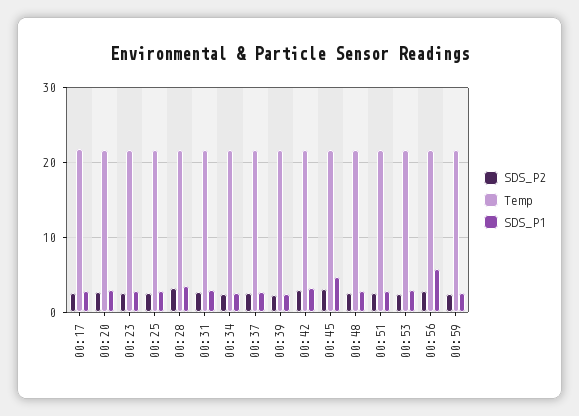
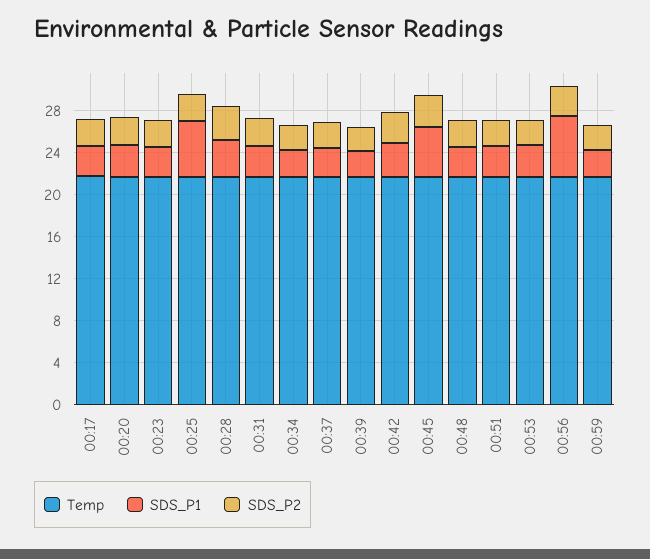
  {
    "SDS_P2": {
      "00:17": 3,
      "00:20": 3,
      "00:23": 3,
      "00:25": 3,
      "00:28": 3,
      "00:31": 3,
      "00:34": 2,
      "00:37": 3,
      "00:39": 2,
      "00:42": 3,
      "00:45": 3,
      "00:48": 3,
      "00:51": 3,
      "00:53": 2,
      "00:56": 3,
      "00:59": 2
    },
    "Temp": {
      "00:17": 22,
      "00:20": 22,
      "00:23": 22,
      "00:25": 22,
      "00:28": 22,
      "00:31": 22,
      "00:34": 22,
      "00:37": 22,
      "00:39": 22,
      "00:42": 22,
      "00:45": 22,
      "00:48": 22,
      "00:51": 22,
      "00:53": 22,
      "00:56": 22,
      "00:59": 22
    },
    "SDS_P1": {
      "00:17": 3,
      "00:20": 3,
      "00:23": 3,
-     "00:25": 3,
+     "00:25": 5,
      "00:28": 4,
      "00:31": 3,
      "00:34": 3,
      "00:37": 3,
      "00:39": 2,
      "00:42": 3,
      "00:45": 5,
      "00:48": 3,
      "00:51": 3,
      "00:53": 3,
      "00:56": 6,
      "00:59": 3
    }
  }

